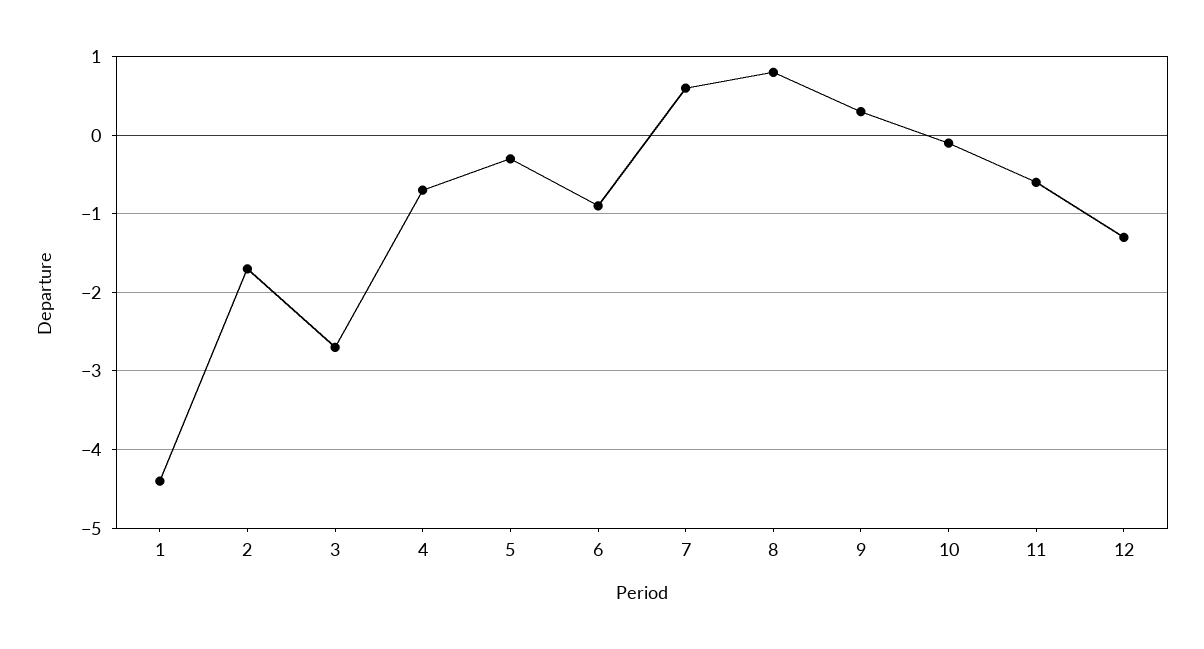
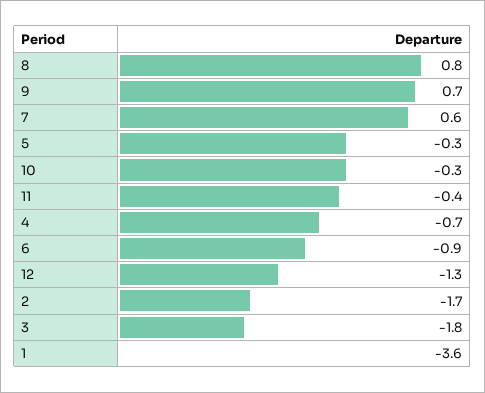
  {
-   "1": -4.4,
+   "1": -3.6,
    "2": -1.7,
-   "3": -2.7,
+   "3": -1.8,
    "4": -0.7,
    "5": -0.3,
    "6": -0.9,
    "7": 0.6,
    "8": 0.8,
-   "9": 0.3,
+   "9": 0.7,
-   "10": -0.1,
+   "10": -0.3,
-   "11": -0.6,
+   "11": -0.4,
    "12": -1.3
  }

